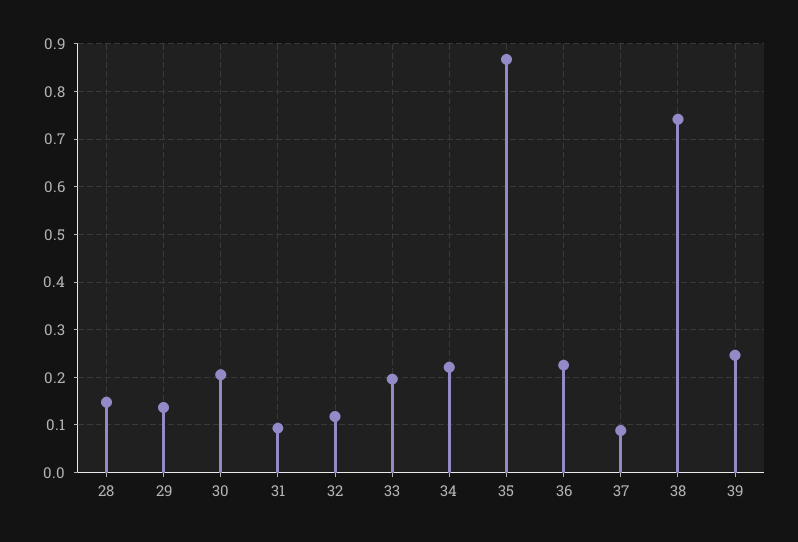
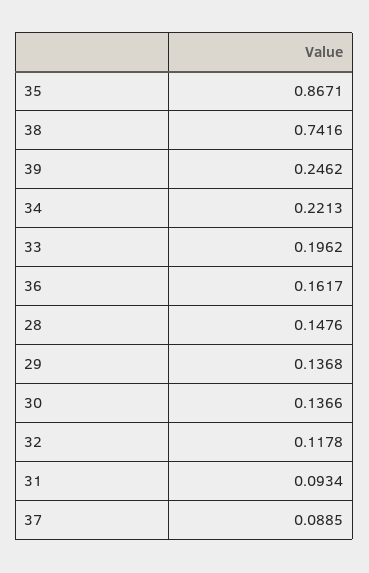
  {
    "28": 0.1476,
    "29": 0.1368,
-   "30": 0.2,
+   "30": 0.1366,
    "31": 0.0934,
    "32": 0.1178,
    "33": 0.1962,
    "34": 0.2213,
    "35": 0.8671,
-   "36": 0.22,
+   "36": 0.1617,
    "37": 0.0885,
    "38": 0.7416,
    "39": 0.2462
  }

